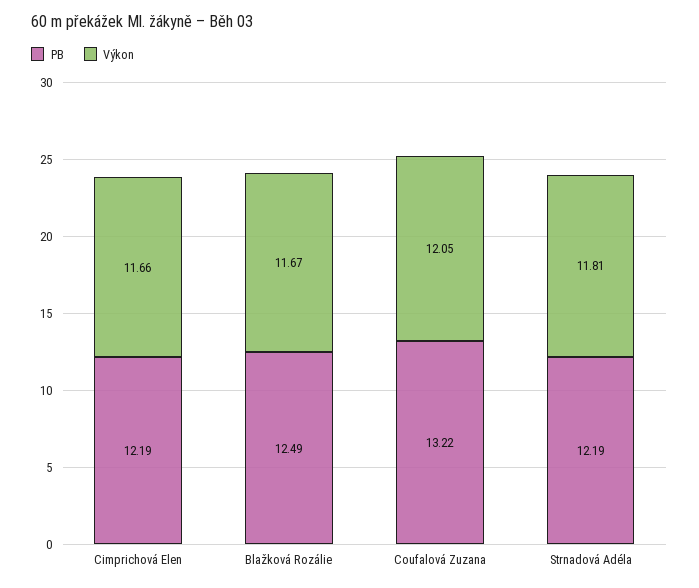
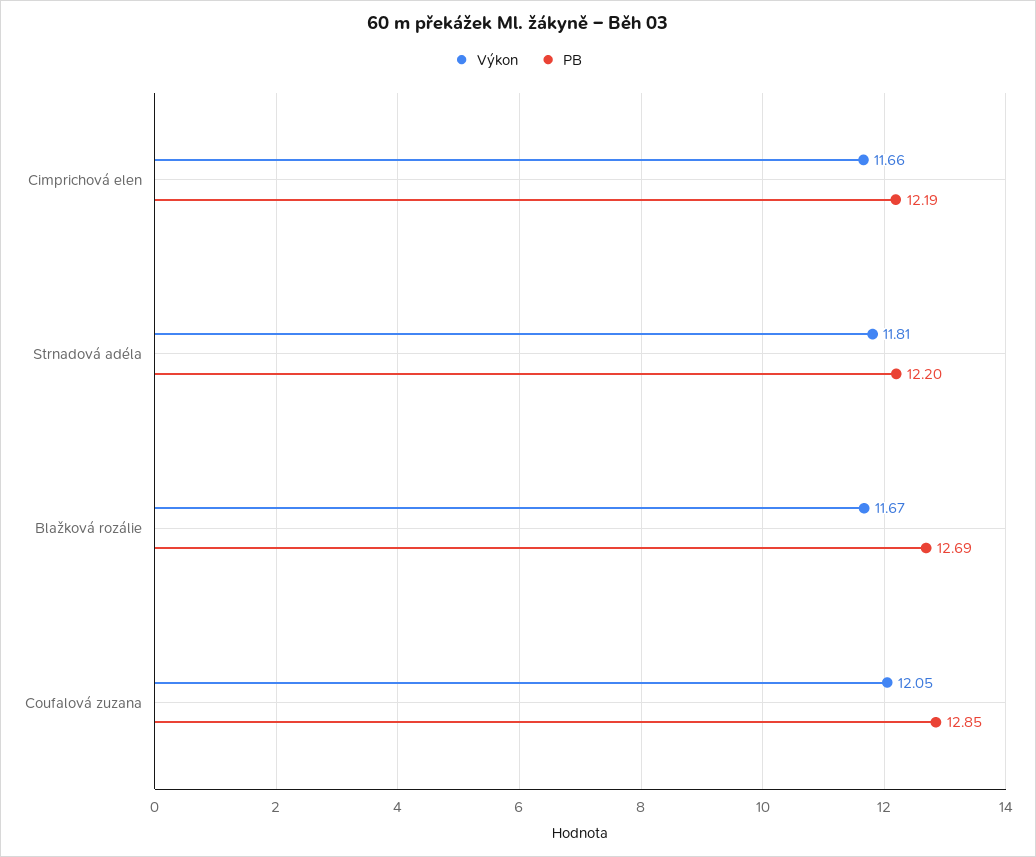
  {
    "PB": {
      "Cimprichová Elen": 12.19,
-     "Blažková Rozálie": 12.49,
+     "Blažková Rozálie": 12.69,
-     "Coufalová Zuzana": 13.22,
+     "Coufalová Zuzana": 12.85,
-     "Strnadová Adéla": 12.19
+     "Strnadová Adéla": 12.2
    },
    "Výkon": {
      "Cimprichová Elen": 11.66,
      "Blažková Rozálie": 11.67,
      "Coufalová Zuzana": 12.05,
      "Strnadová Adéla": 11.81
    }
  }

